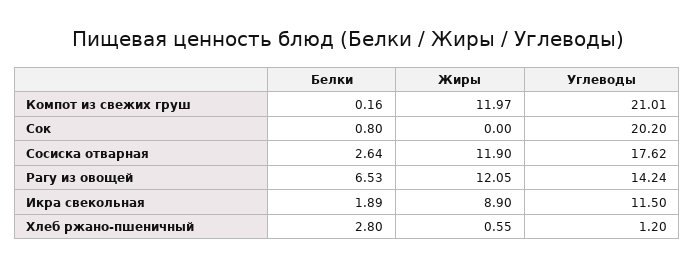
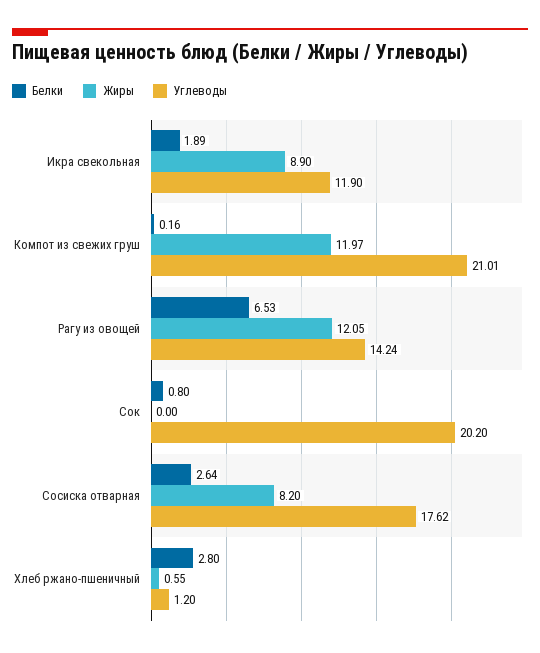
  {
    "Белки": {
      "Компот из свежих груш": 0.16,
      "Сок": 0.8,
      "Сосиска отварная": 2.64,
      "Рагу из овощей": 6.53,
      "Икра свекольная": 1.89,
      "Хлеб ржано-пшеничный": 2.8
    },
    "Жиры": {
      "Компот из свежих груш": 11.97,
      "Сок": 0,
-     "Сосиска отварная": 11.9,
+     "Сосиска отварная": 8.2,
      "Рагу из овощей": 12.05,
      "Икра свекольная": 8.9,
      "Хлеб ржано-пшеничный": 0.55
    },
    "Углеводы": {
      "Компот из свежих груш": 21.01,
      "Сок": 20.2,
      "Сосиска отварная": 17.62,
      "Рагу из овощей": 14.24,
-     "Икра свекольная": 11.5,
+     "Икра свекольная": 11.9,
      "Хлеб ржано-пшеничный": 1.2
    }
  }

